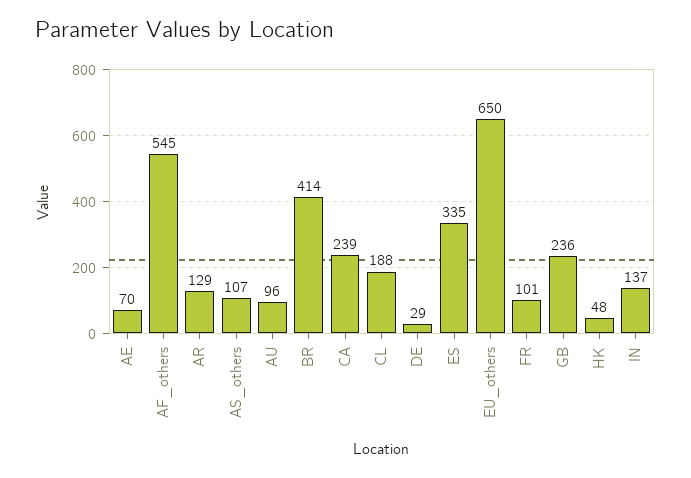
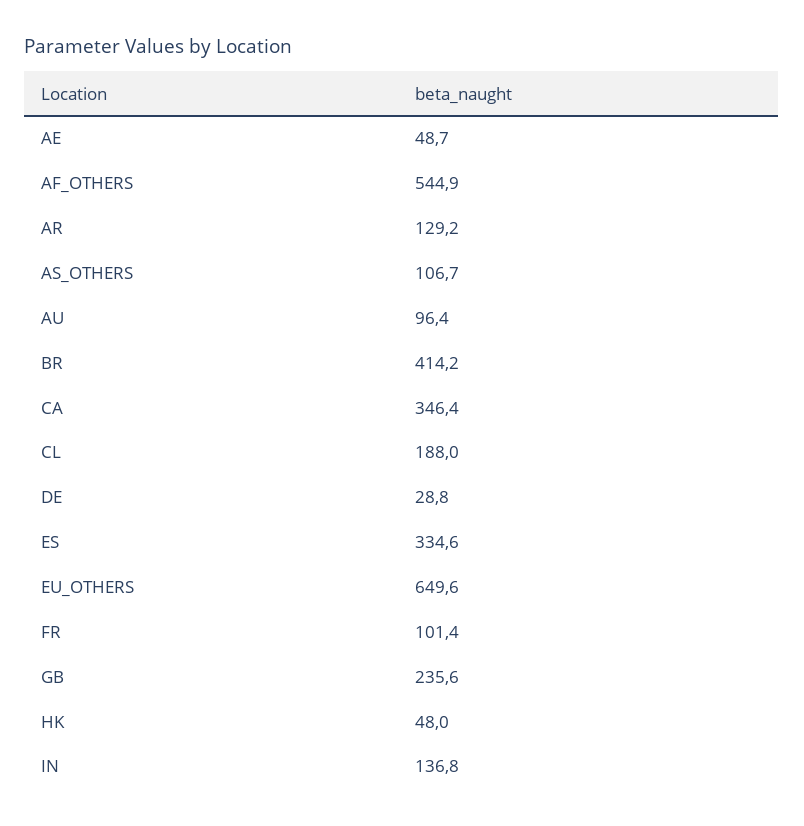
  {
-   "AE": 70,
+   "AE": 48.7,
    "AF_others": 544.9,
    "AR": 129.2,
    "AS_others": 106.7,
    "AU": 96.4,
    "BR": 414.2,
-   "CA": 239,
+   "CA": 346.4,
    "CL": 188,
    "DE": 28.8,
    "ES": 334.6,
    "EU_others": 649.6,
    "FR": 101.4,
    "GB": 235.6,
    "HK": 48,
    "IN": 136.8
  }

